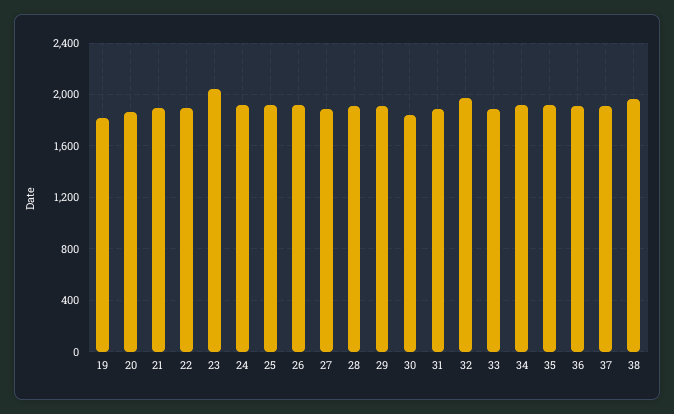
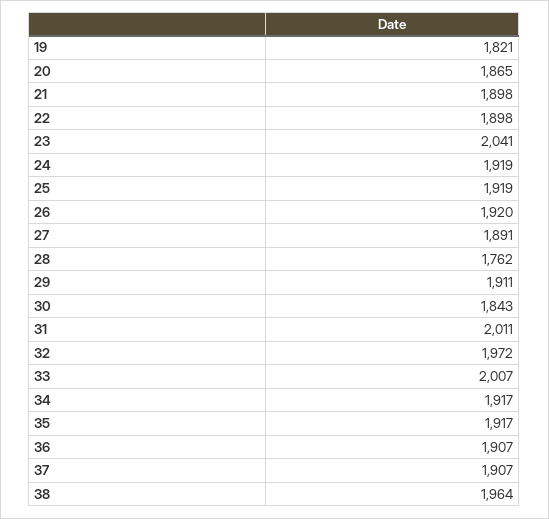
  {
    "19": 1821,
    "20": 1865,
    "21": 1898,
    "22": 1898,
    "23": 2041,
    "24": 1919,
    "25": 1919,
    "26": 1920,
    "27": 1891,
-   "28": 1900,
+   "28": 1762,
    "29": 1911,
    "30": 1843,
-   "31": 1900,
+   "31": 2011,
    "32": 1972,
-   "33": 1900,
+   "33": 2007,
    "34": 1917,
    "35": 1917,
    "36": 1907,
    "37": 1907,
    "38": 1964
  }

